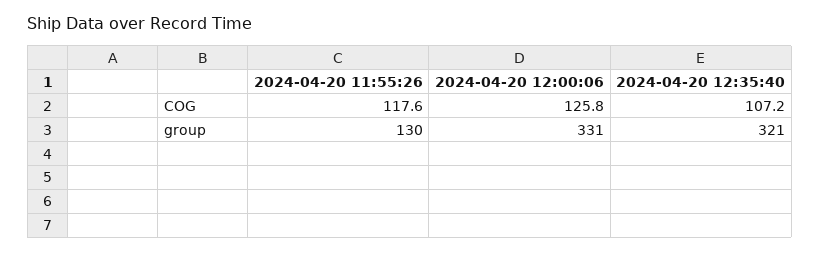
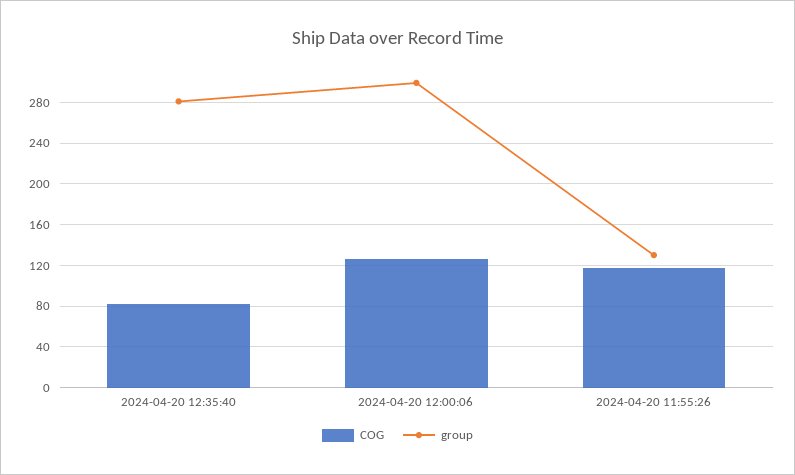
  {
    "COG": {
      "2024-04-20 11:55:26": 117.6,
      "2024-04-20 12:00:06": 125.8,
-     "2024-04-20 12:35:40": 107.2
+     "2024-04-20 12:35:40": 80
    },
    "group": {
      "2024-04-20 11:55:26": 130,
-     "2024-04-20 12:00:06": 331,
+     "2024-04-20 12:00:06": 300,
-     "2024-04-20 12:35:40": 321
+     "2024-04-20 12:35:40": 280
    }
  }

